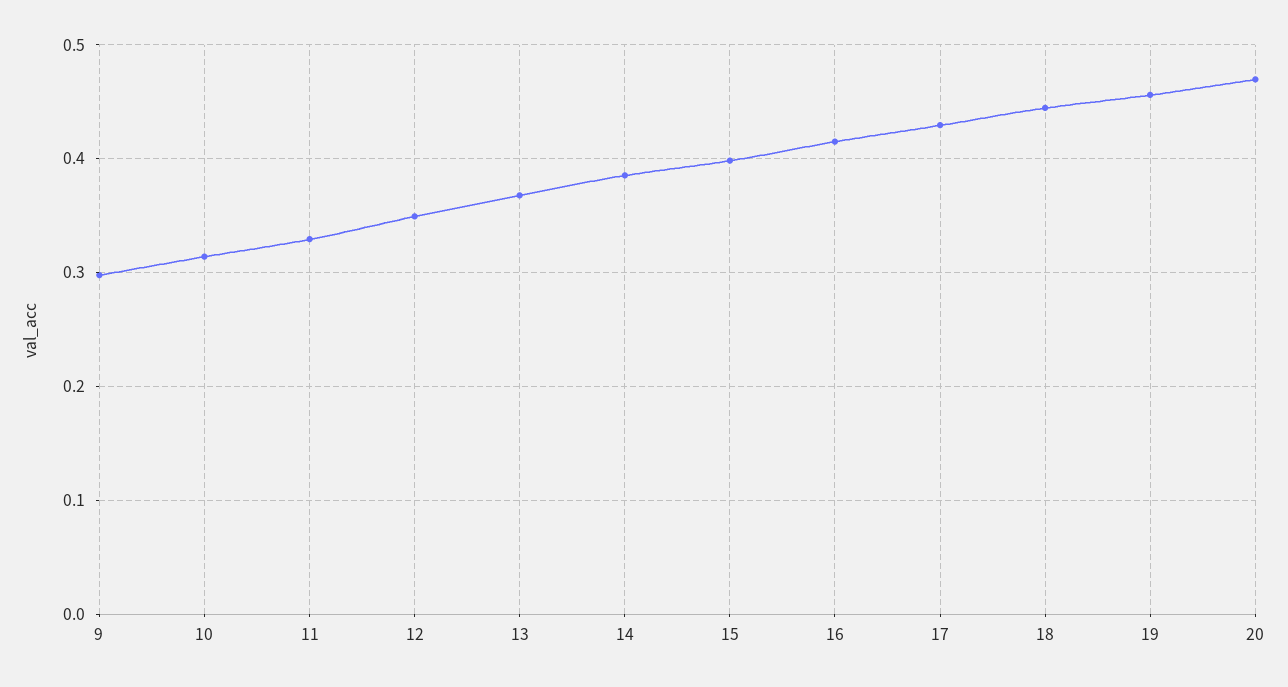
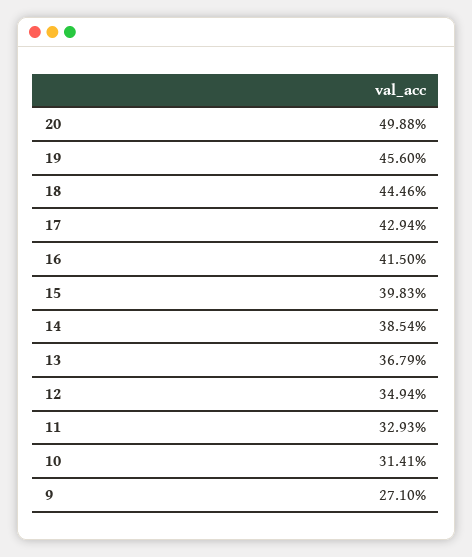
  {
-   "9": 0.3,
+   "9": 0.271,
    "10": 0.3141,
    "11": 0.3293,
    "12": 0.3494,
    "13": 0.3679,
    "14": 0.3854,
    "15": 0.3983,
    "16": 0.415,
    "17": 0.4294,
    "18": 0.4446,
    "19": 0.456,
-   "20": 0.47
+   "20": 0.4988
  }

